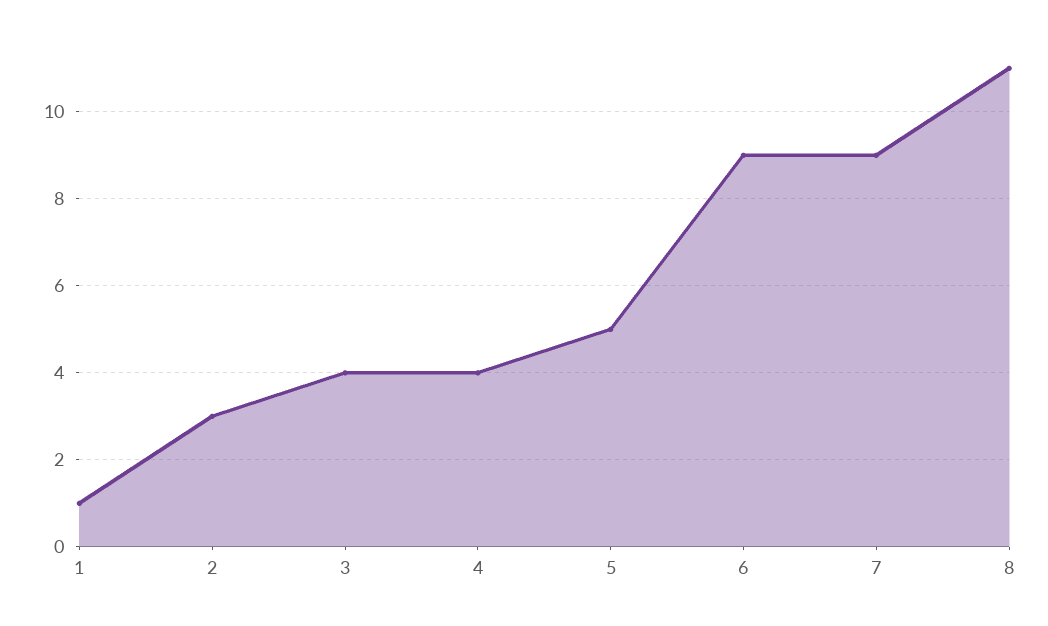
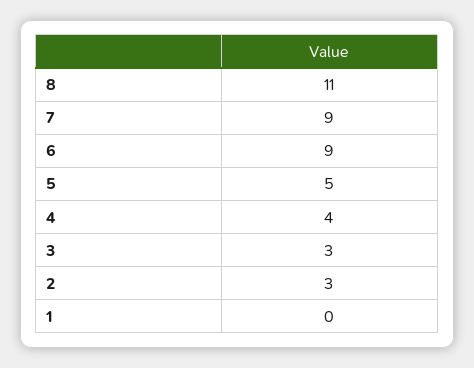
  {
-   "1": 1,
+   "1": 0,
    "2": 3,
-   "3": 4,
+   "3": 3,
    "4": 4,
    "5": 5,
    "6": 9,
    "7": 9,
    "8": 11
  }

